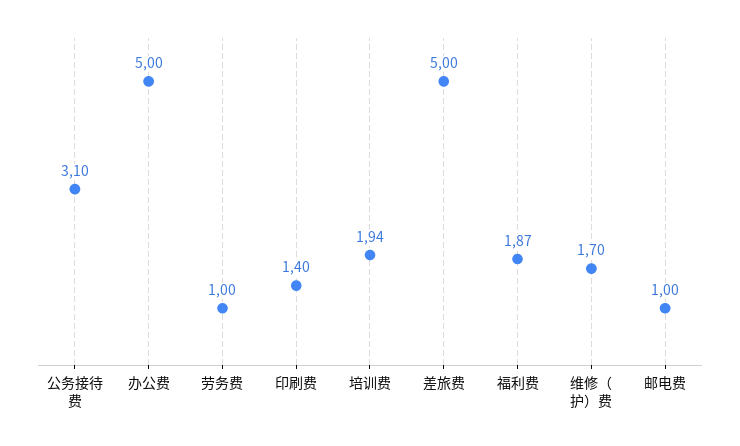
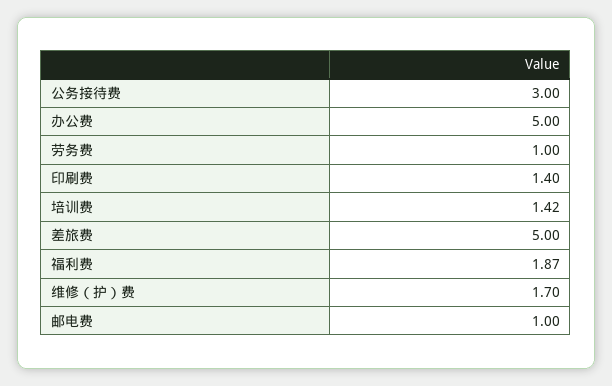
  {
-   "公务接待费": 3.1,
+   "公务接待费": 3,
    "办公费": 5,
    "劳务费": 1,
    "印刷费": 1.4,
-   "培训费": 1.94,
+   "培训费": 1.42,
    "差旅费": 5,
    "福利费": 1.87,
    "维修（护）费": 1.7,
    "邮电费": 1
  }

